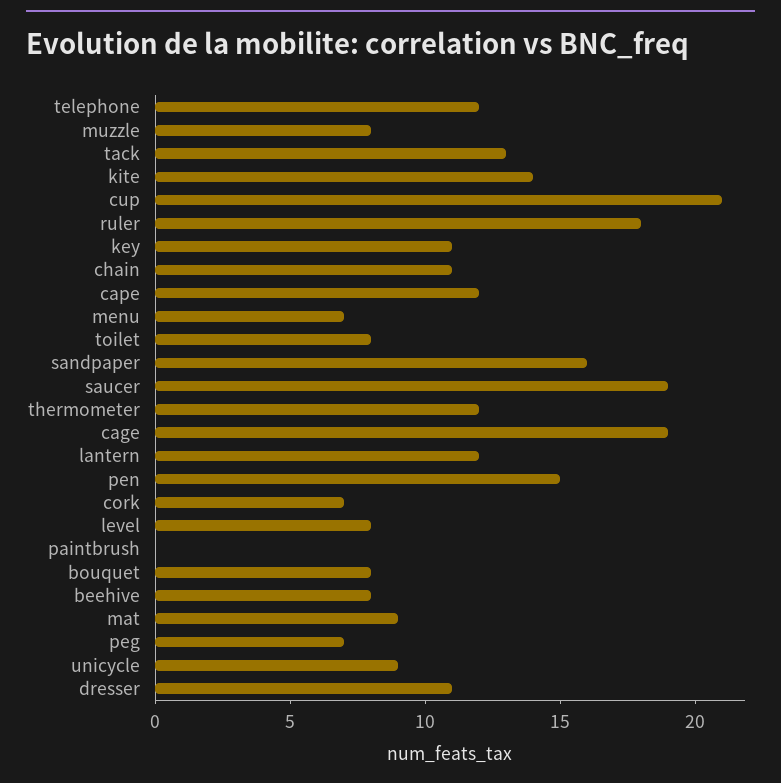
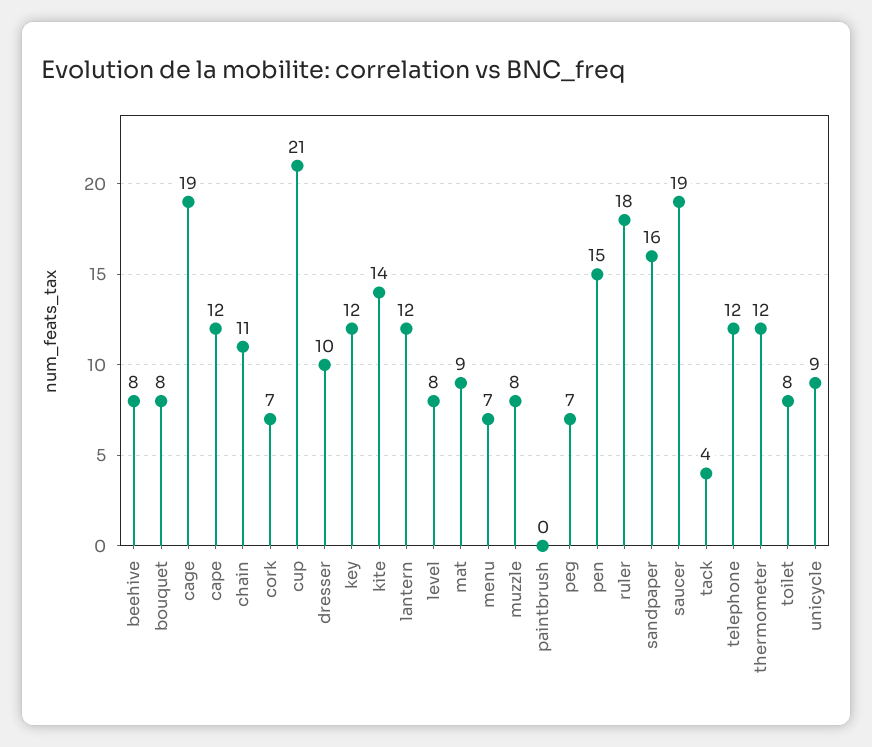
  {
    "telephone": 12,
    "muzzle": 8,
-   "tack": 13,
+   "tack": 4,
    "kite": 14,
    "cup": 21,
    "ruler": 18,
-   "key": 11,
+   "key": 12,
    "chain": 11,
    "cape": 12,
    "menu": 7,
    "toilet": 8,
    "sandpaper": 16,
    "saucer": 19,
    "thermometer": 12,
    "cage": 19,
    "lantern": 12,
    "pen": 15,
    "cork": 7,
    "level": 8,
    "paintbrush": 0,
    "bouquet": 8,
    "beehive": 8,
    "mat": 9,
    "peg": 7,
    "unicycle": 9,
-   "dresser": 11
+   "dresser": 10
  }

